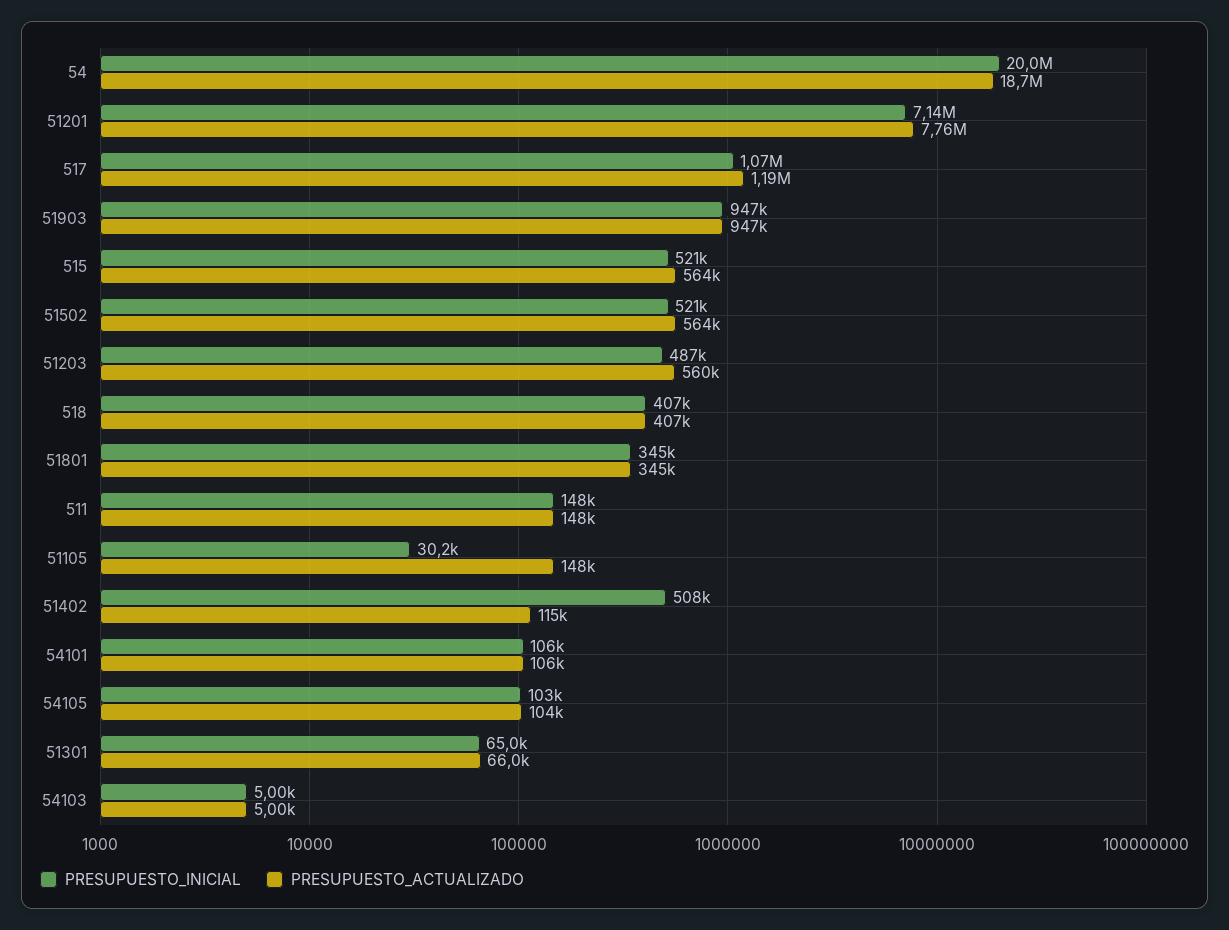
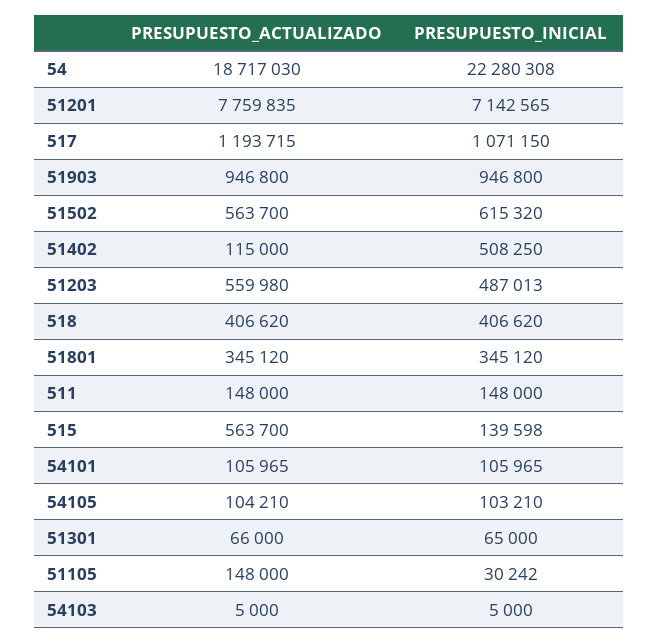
  {
    "PRESUPUESTO_INICIAL": {
-     "54": 20000000,
+     "54": 22280308,
      "51201": 7142565,
      "517": 1071150,
      "51903": 946800,
-     "515": 521000,
+     "515": 139598,
-     "51502": 521000,
+     "51502": 615320,
      "51203": 487013,
      "518": 406620,
      "51801": 345120,
      "511": 148000,
      "51105": 30242,
      "51402": 508250,
      "54101": 105965,
      "54105": 103210,
      "51301": 65000,
      "54103": 5000
    },
    "PRESUPUESTO_ACTUALIZADO": {
      "54": 18717030,
      "51201": 7759835,
      "517": 1193715,
      "51903": 946800,
      "515": 563700,
      "51502": 563700,
      "51203": 559980,
      "518": 406620,
      "51801": 345120,
      "511": 148000,
      "51105": 148000,
      "51402": 115000,
      "54101": 105965,
      "54105": 104210,
      "51301": 66000,
      "54103": 5000
    }
  }

